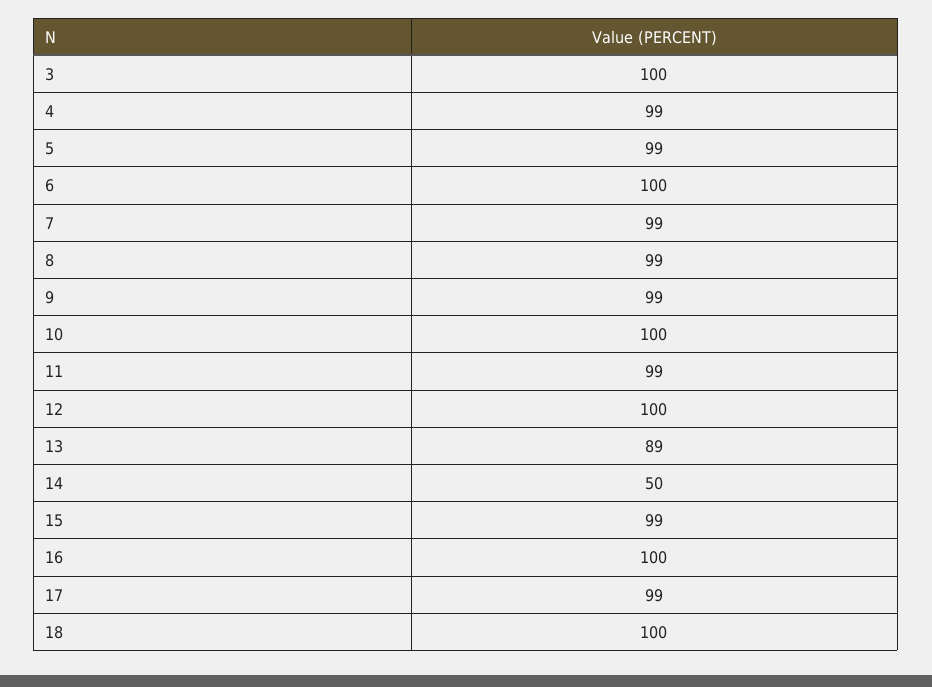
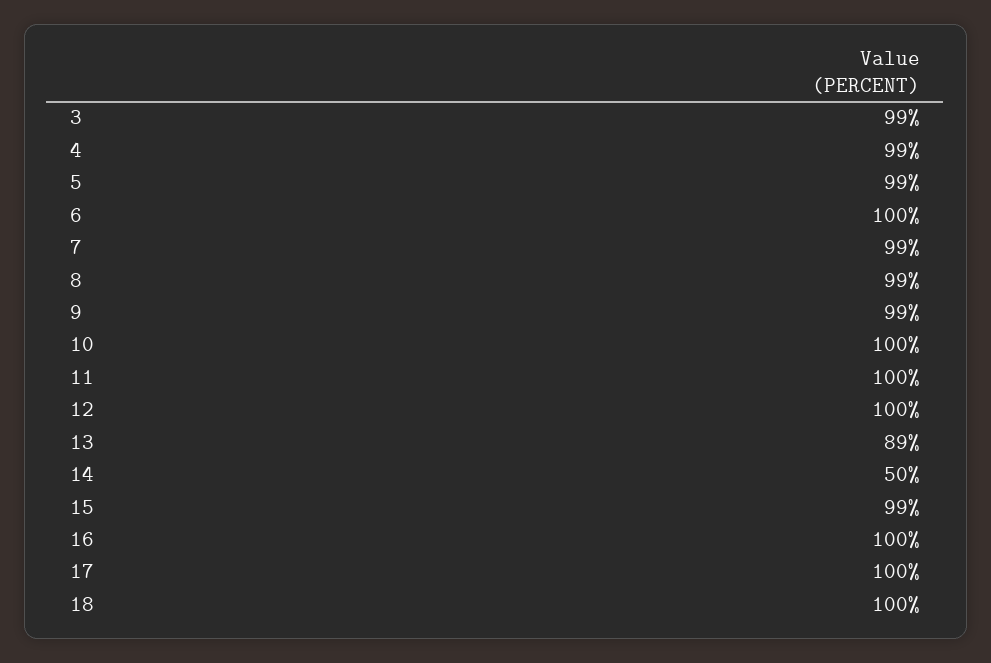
  {
-   "3": 100,
+   "3": 99,
    "4": 99,
    "5": 99,
    "6": 100,
    "7": 99,
    "8": 99,
    "9": 99,
    "10": 100,
-   "11": 99,
+   "11": 100,
    "12": 100,
    "13": 89,
    "14": 50,
    "15": 99,
    "16": 100,
-   "17": 99,
+   "17": 100,
    "18": 100
  }

